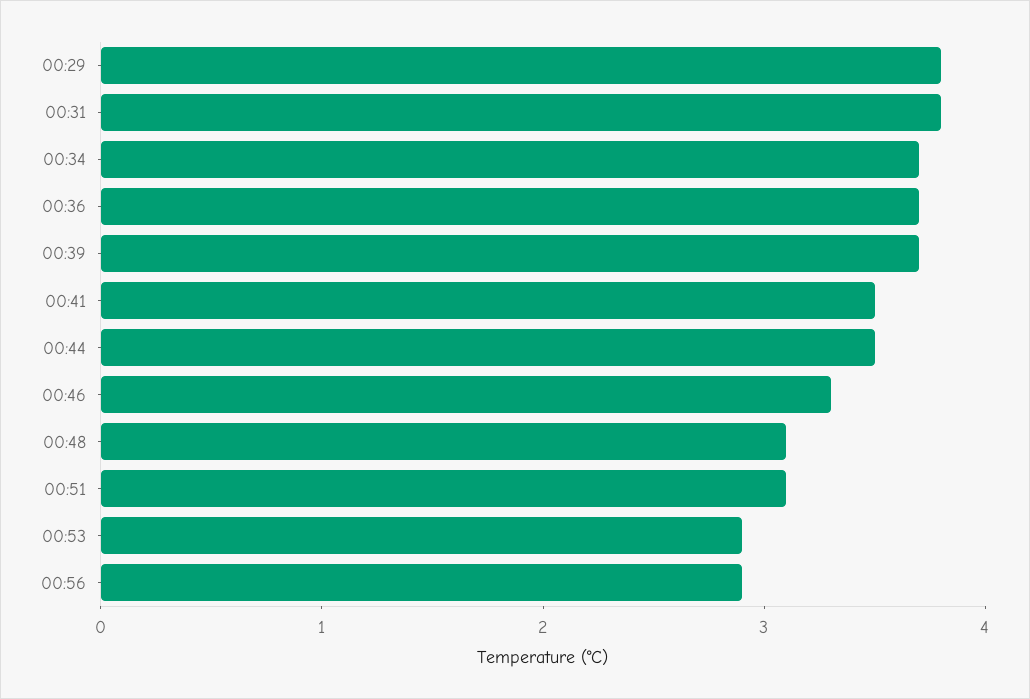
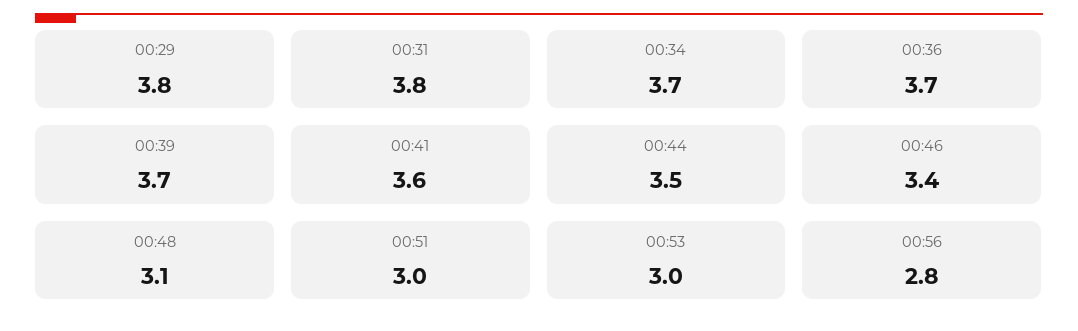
  {
    "00:29": 3.8,
    "00:31": 3.8,
    "00:34": 3.7,
    "00:36": 3.7,
    "00:39": 3.7,
-   "00:41": 3.5,
+   "00:41": 3.6,
    "00:44": 3.5,
-   "00:46": 3.3,
+   "00:46": 3.4,
    "00:48": 3.1,
-   "00:51": 3.1,
+   "00:51": 3,
-   "00:53": 2.9,
+   "00:53": 3,
-   "00:56": 2.9
+   "00:56": 2.8
  }

